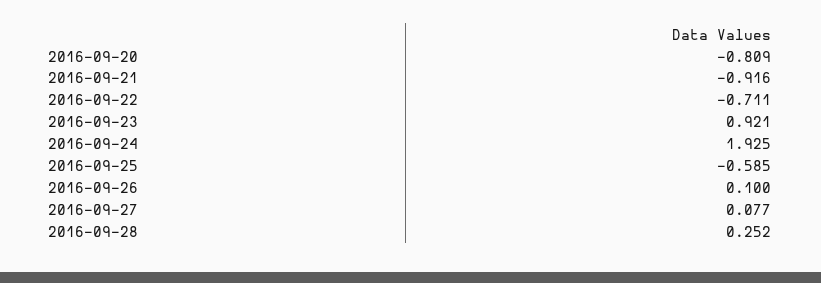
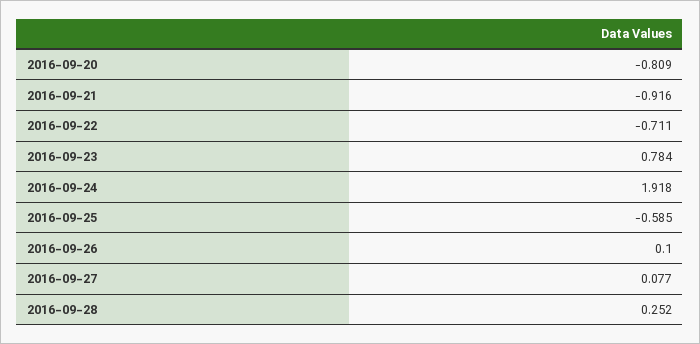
  {
    "2016-09-20": -0.809,
    "2016-09-21": -0.916,
    "2016-09-22": -0.711,
-   "2016-09-23": 0.921,
+   "2016-09-23": 0.784,
-   "2016-09-24": 1.925,
+   "2016-09-24": 1.918,
    "2016-09-25": -0.585,
    "2016-09-26": 0.1,
    "2016-09-27": 0.077,
    "2016-09-28": 0.252
  }

